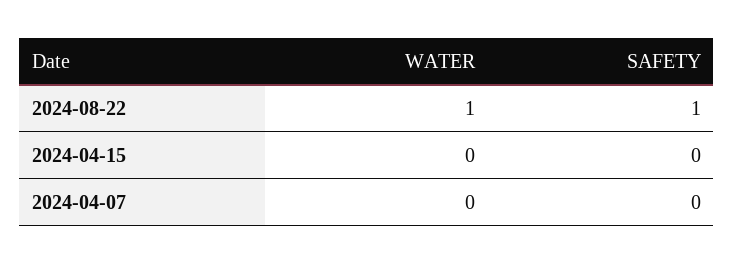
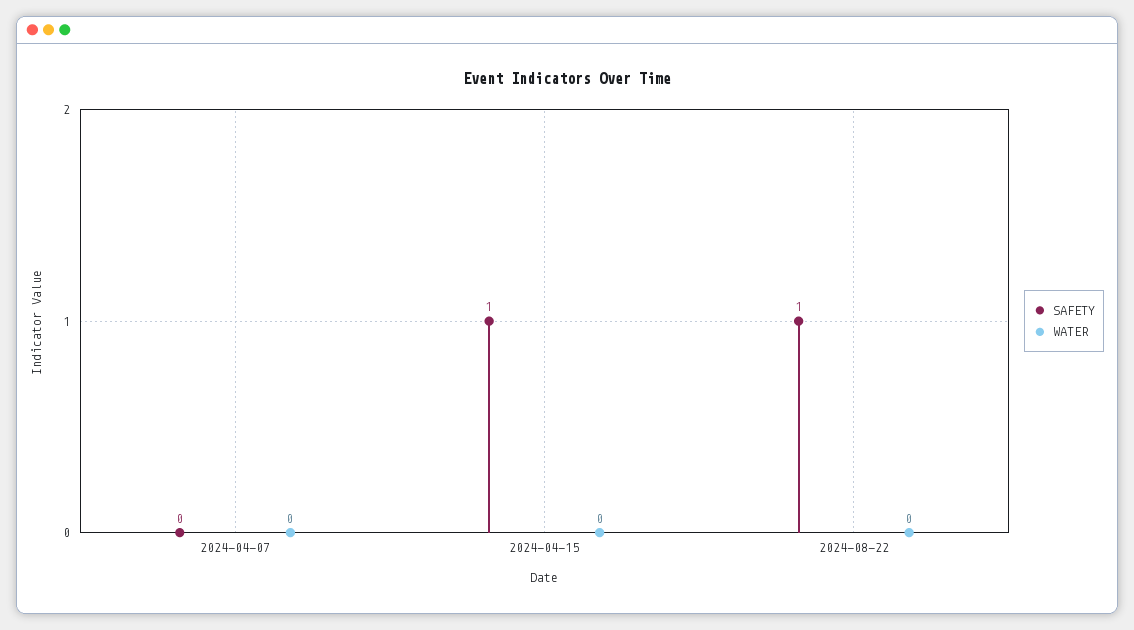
  {
    "WATER": {
-     "2024-08-22": 1,
+     "2024-08-22": 0,
      "2024-04-15": 0,
      "2024-04-07": 0
    },
    "SAFETY": {
      "2024-08-22": 1,
-     "2024-04-15": 0,
+     "2024-04-15": 1,
      "2024-04-07": 0
    }
  }

